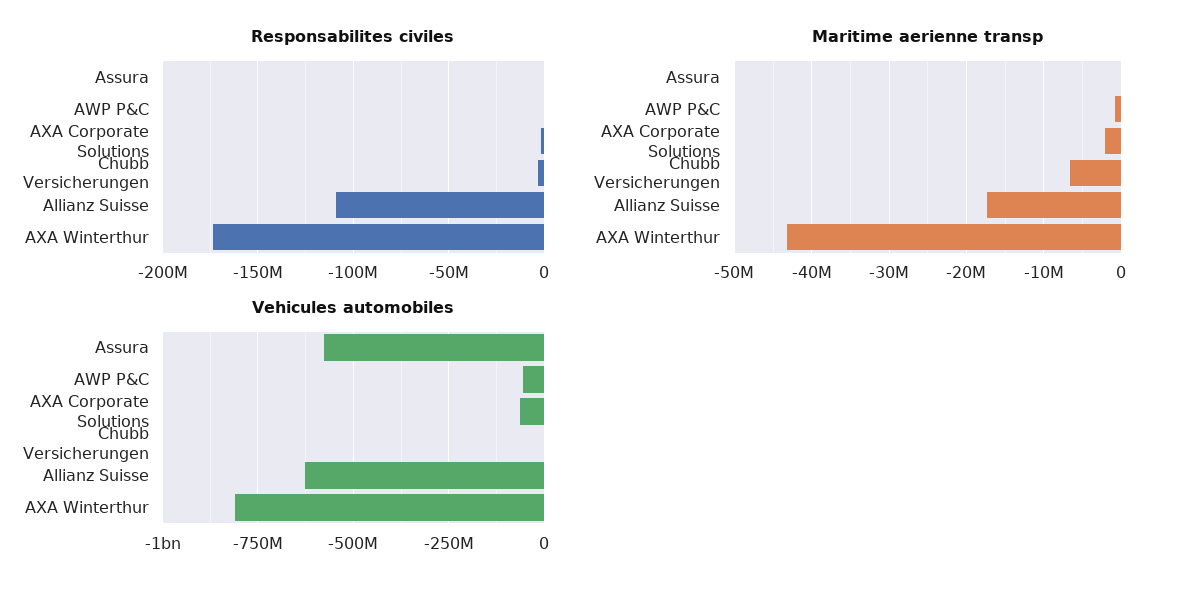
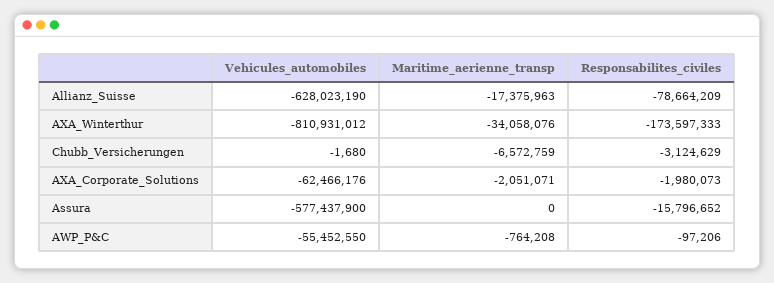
  {
    "Responsabilites civiles": {
-     "Assura": 0,
+     "Assura": -15796652,
      "AWP P&C": -97206,
      "AXA Corporate Solutions": -1980073,
      "Chubb Versicherungen": -3124629,
-     "Allianz Suisse": -110000000,
+     "Allianz Suisse": -78664209,
      "AXA Winterthur": -173597333
    },
    "Maritime aerienne transp": {
      "Assura": 0,
      "AWP P&C": -764208,
      "AXA Corporate Solutions": -2051071,
      "Chubb Versicherungen": -6572759,
      "Allianz Suisse": -17375963,
-     "AXA Winterthur": -43000000
+     "AXA Winterthur": -34058076
    },
    "Vehicules automobiles": {
      "Assura": -577437900,
      "AWP P&C": -55452550,
      "AXA Corporate Solutions": -62466176,
      "Chubb Versicherungen": -1680,
      "Allianz Suisse": -628023190,
      "AXA Winterthur": -810931012
    }
  }

